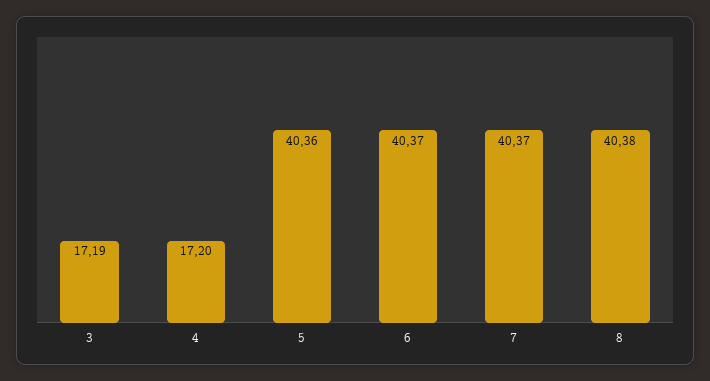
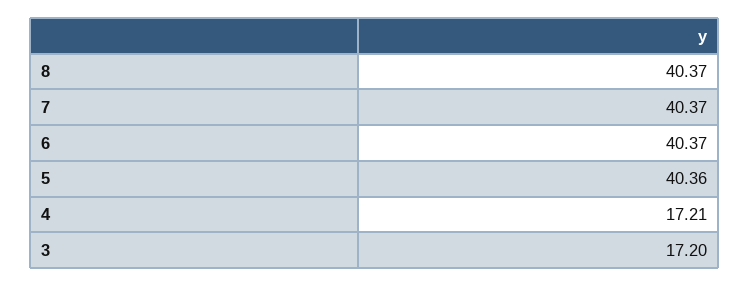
  {
-   "3": 17.19,
+   "3": 17.2,
-   "4": 17.2,
+   "4": 17.21,
    "5": 40.36,
    "6": 40.37,
    "7": 40.37,
-   "8": 40.38
+   "8": 40.37
  }

